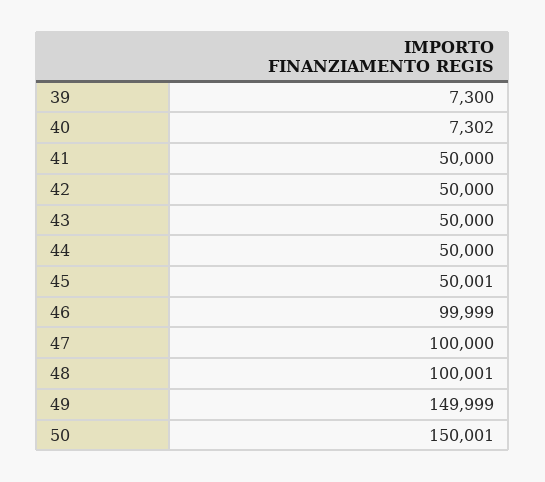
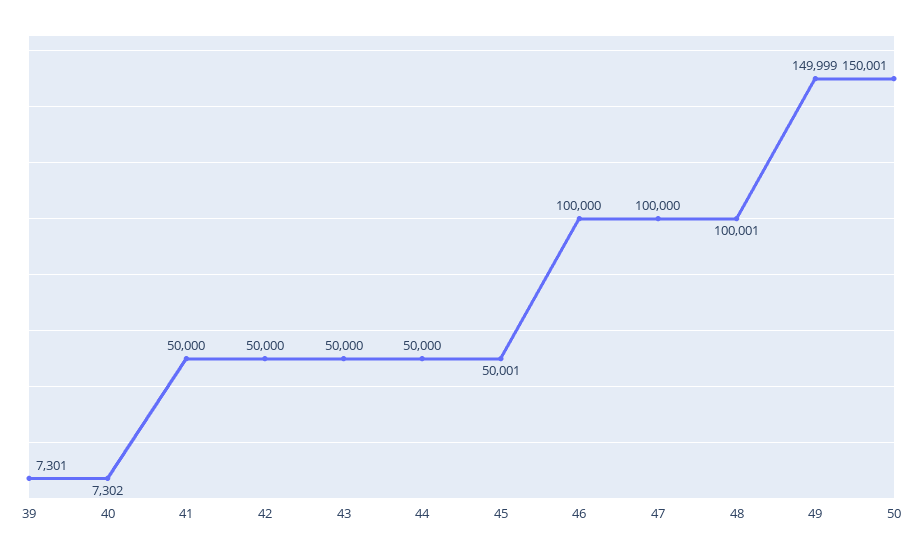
  {
-   "39": 7300,
+   "39": 7301,
    "40": 7302,
    "41": 50000,
    "42": 50000,
    "43": 50000,
    "44": 50000,
    "45": 50001,
-   "46": 99999,
+   "46": 100000,
    "47": 100000,
    "48": 100001,
    "49": 149999,
    "50": 150001
  }

